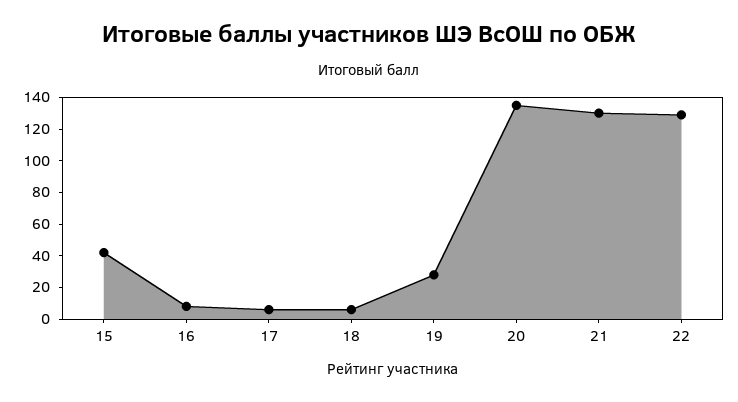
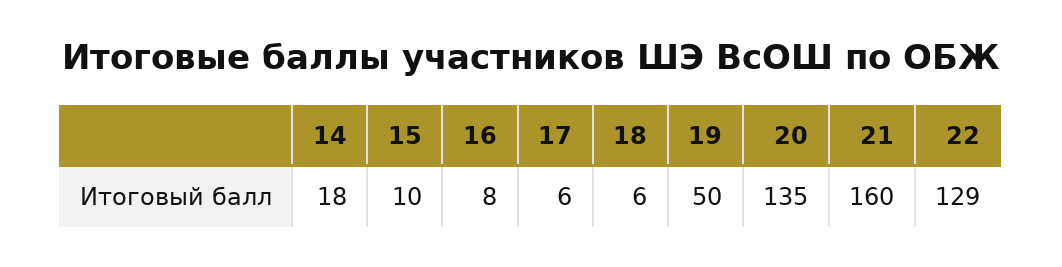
  {
-   "15": 40,
+   "15": 10,
    "16": 8,
    "17": 6,
    "18": 6,
-   "19": 30,
+   "19": 50,
    "20": 135,
-   "21": 130,
+   "21": 160,
-   "22": 129
+   "22": 129,
+   "14": 18
  }

